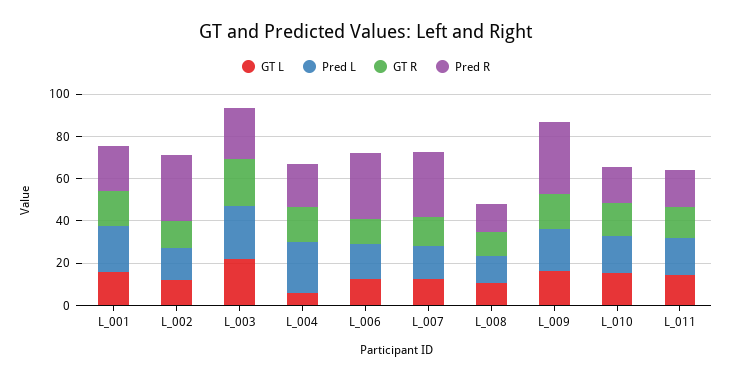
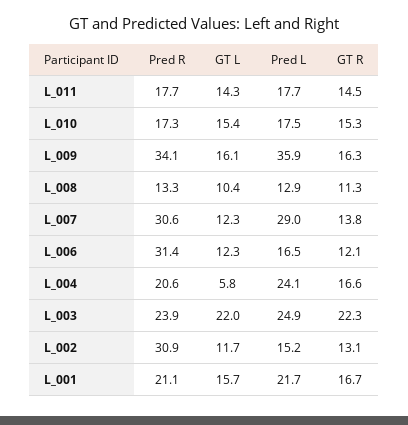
  {
    "GT L": {
      "L_001": 15.7,
      "L_002": 11.7,
      "L_003": 22,
      "L_004": 5.8,
      "L_006": 12.3,
      "L_007": 12.3,
      "L_008": 10.4,
      "L_009": 16.1,
      "L_010": 15.4,
      "L_011": 14.3
    },
    "Pred L": {
      "L_001": 21.7,
      "L_002": 15.2,
      "L_003": 24.9,
      "L_004": 24.1,
      "L_006": 16.5,
-     "L_007": 15,
+     "L_007": 29,
      "L_008": 12.9,
-     "L_009": 20,
+     "L_009": 35.9,
      "L_010": 17.5,
      "L_011": 17.7
    },
    "GT R": {
      "L_001": 16.7,
      "L_002": 13.1,
      "L_003": 22.3,
      "L_004": 16.6,
      "L_006": 12.1,
      "L_007": 13.8,
      "L_008": 11.3,
      "L_009": 16.3,
      "L_010": 15.3,
      "L_011": 14.5
    },
    "Pred R": {
      "L_001": 21.1,
      "L_002": 30.9,
      "L_003": 23.9,
      "L_004": 20.6,
      "L_006": 31.4,
      "L_007": 30.6,
      "L_008": 13.3,
      "L_009": 34.1,
      "L_010": 17.3,
      "L_011": 17.7
    }
  }

